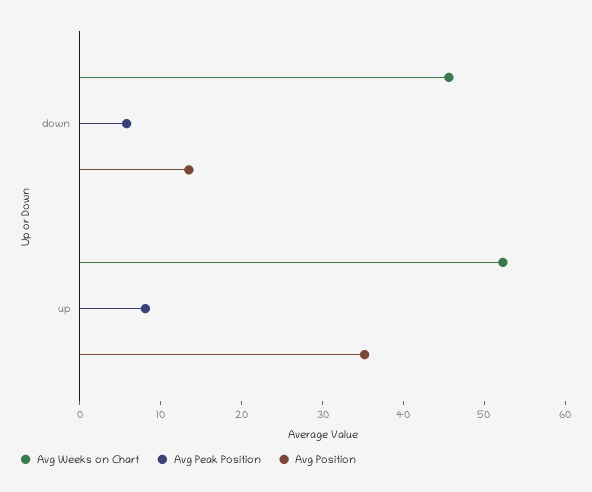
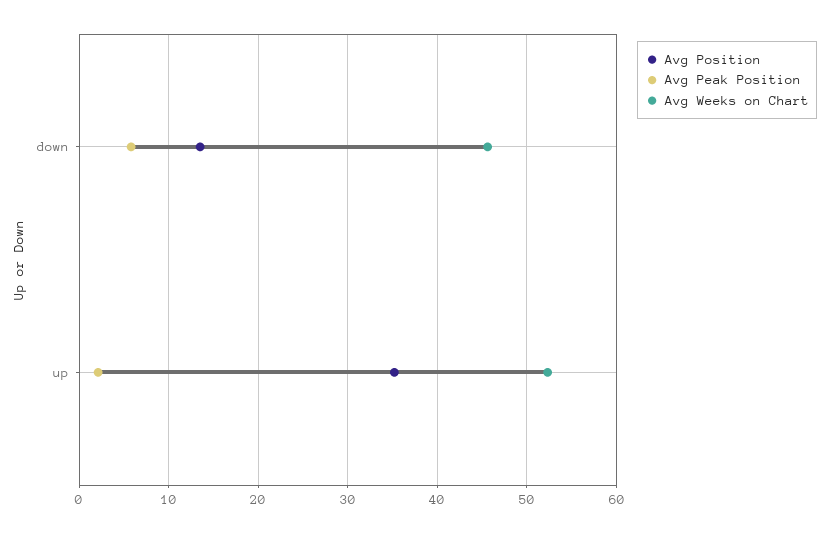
  {
    "Avg Weeks on Chart": {
      "down": 46,
      "up": 52
    },
    "Avg Peak Position": {
      "down": 6,
-     "up": 8
+     "up": 2
    },
    "Avg Position": {
      "down": 14,
      "up": 35
    }
  }

